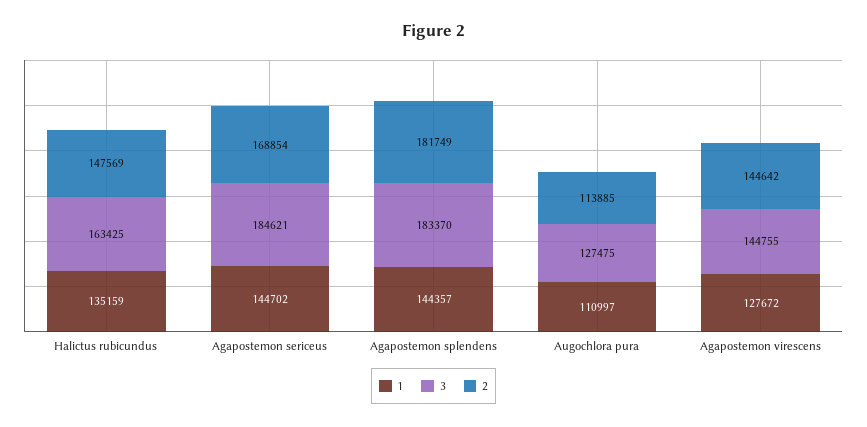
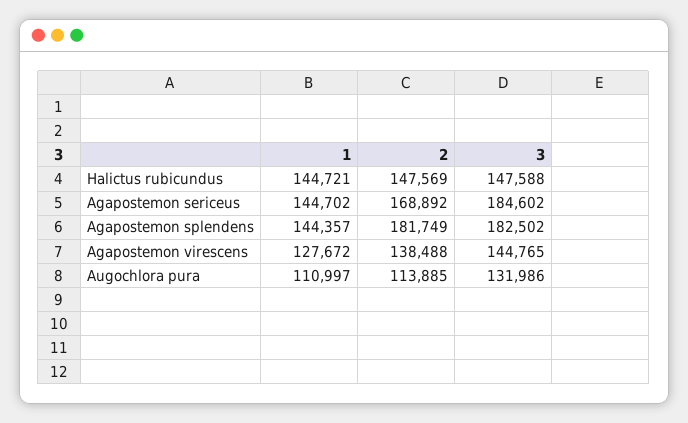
  {
    "1": {
-     "Halictus rubicundus": 135159,
+     "Halictus rubicundus": 144721,
      "Agapostemon sericeus": 144702,
      "Agapostemon splendens": 144357,
      "Augochlora pura": 110997,
      "Agapostemon virescens": 127672
    },
    "3": {
-     "Halictus rubicundus": 163425,
+     "Halictus rubicundus": 147588,
-     "Agapostemon sericeus": 184621,
+     "Agapostemon sericeus": 184602,
-     "Agapostemon splendens": 183370,
+     "Agapostemon splendens": 182502,
-     "Augochlora pura": 127475,
+     "Augochlora pura": 131986,
-     "Agapostemon virescens": 144755
+     "Agapostemon virescens": 144765
    },
    "2": {
      "Halictus rubicundus": 147569,
-     "Agapostemon sericeus": 168854,
+     "Agapostemon sericeus": 168892,
      "Agapostemon splendens": 181749,
      "Augochlora pura": 113885,
-     "Agapostemon virescens": 144642
+     "Agapostemon virescens": 138488
    }
  }

